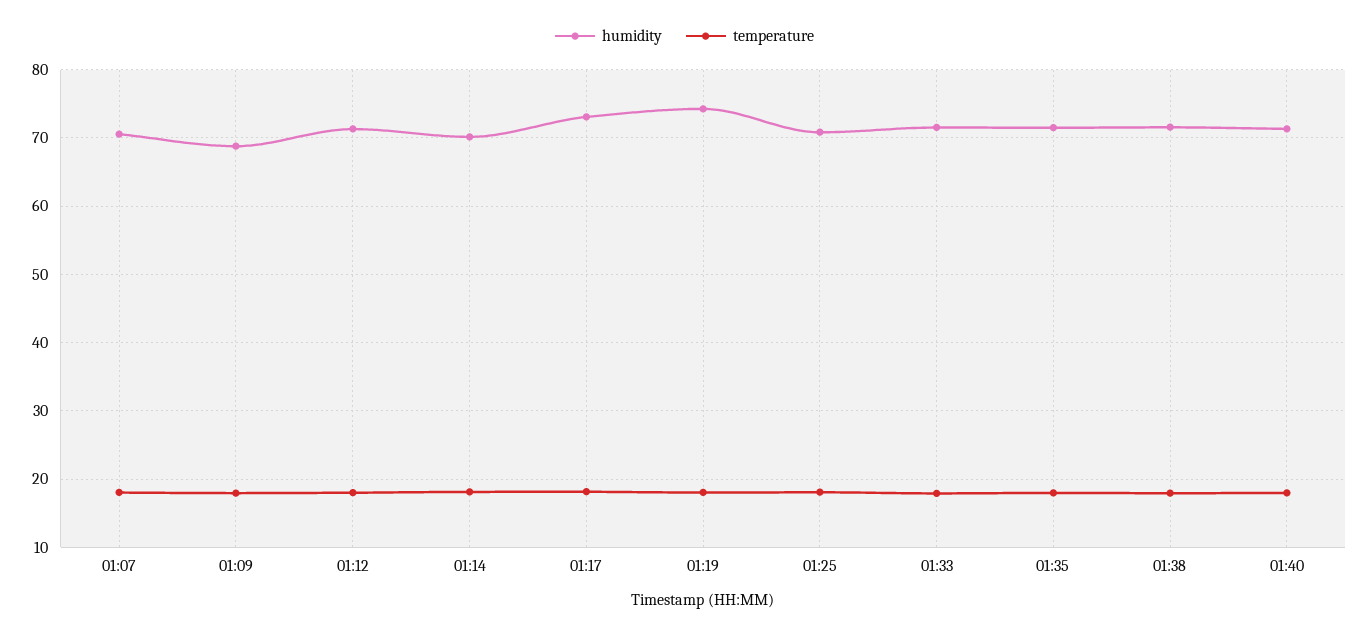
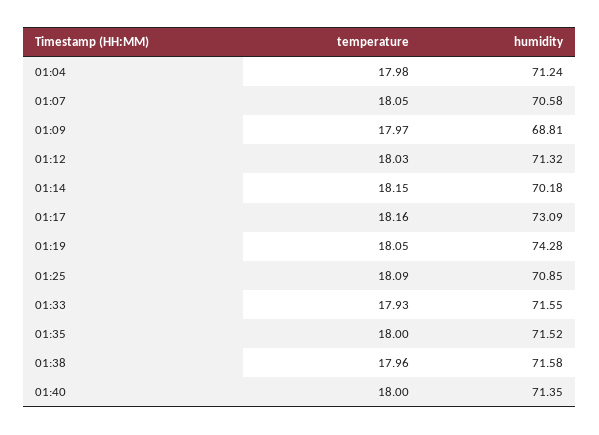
  {
    "humidity": {
      "01:07": 70.58,
      "01:09": 68.81,
      "01:12": 71.32,
      "01:14": 70.18,
      "01:17": 73.09,
      "01:19": 74.28,
      "01:25": 70.85,
      "01:33": 71.55,
      "01:35": 71.52,
      "01:38": 71.58,
-     "01:40": 71.35
+     "01:40": 71.35,
+     "01:04": 71.24
    },
    "temperature": {
      "01:07": 18.05,
      "01:09": 17.97,
      "01:12": 18.03,
      "01:14": 18.15,
      "01:17": 18.16,
      "01:19": 18.05,
      "01:25": 18.09,
      "01:33": 17.93,
      "01:35": 18,
      "01:38": 17.96,
-     "01:40": 18
+     "01:40": 18,
+     "01:04": 17.98
    }
  }

